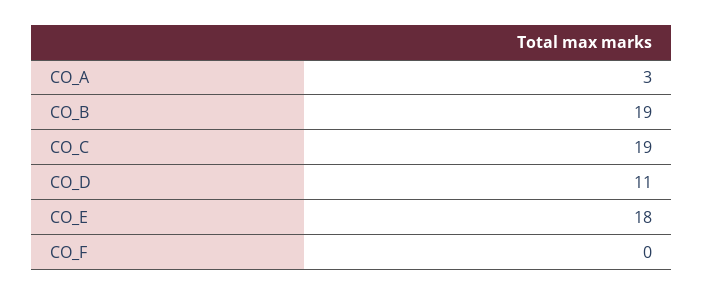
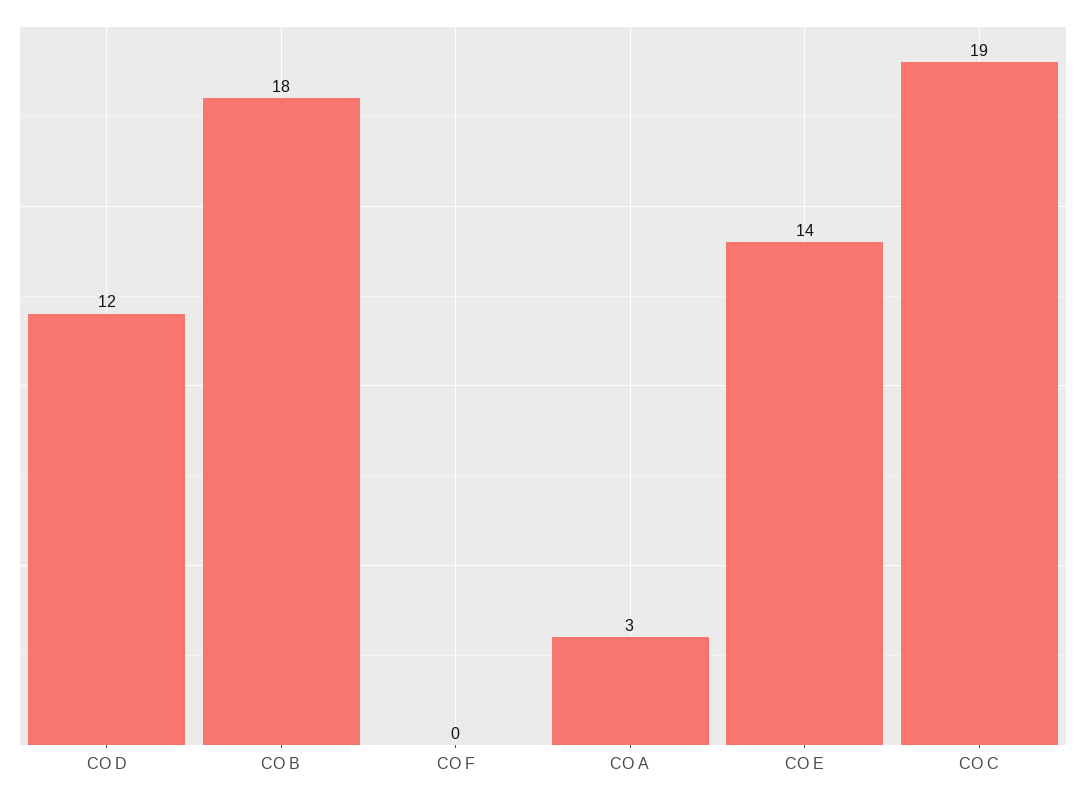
  {
    "CO_A": 3,
-   "CO_B": 19,
+   "CO_B": 18,
    "CO_C": 19,
-   "CO_D": 11,
+   "CO_D": 12,
-   "CO_E": 18,
+   "CO_E": 14,
    "CO_F": 0
  }

